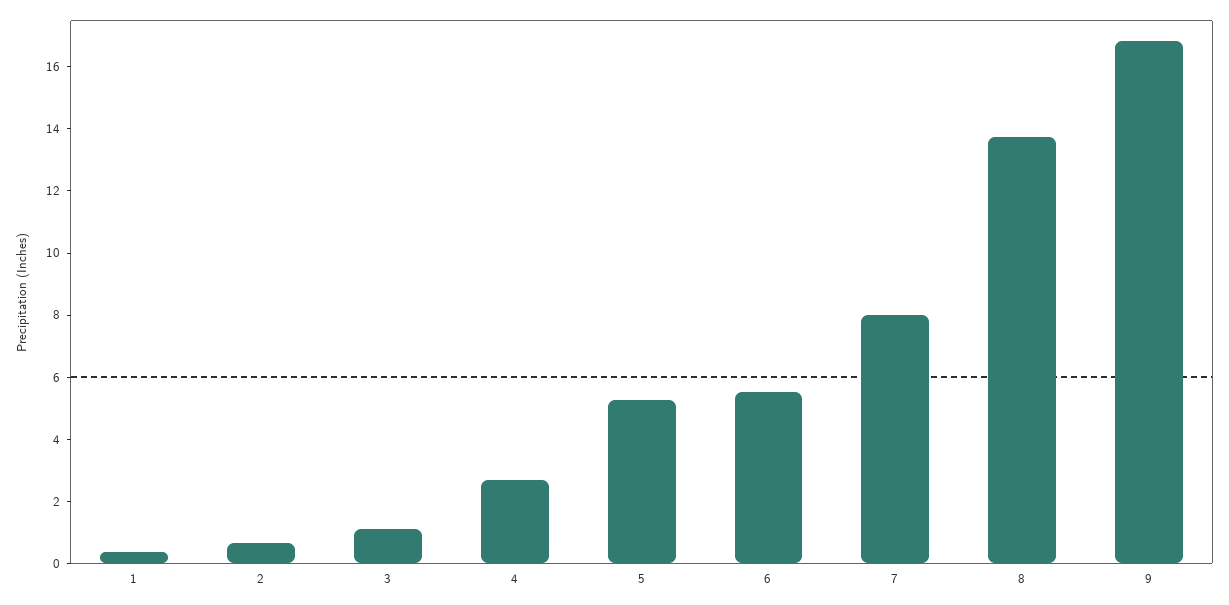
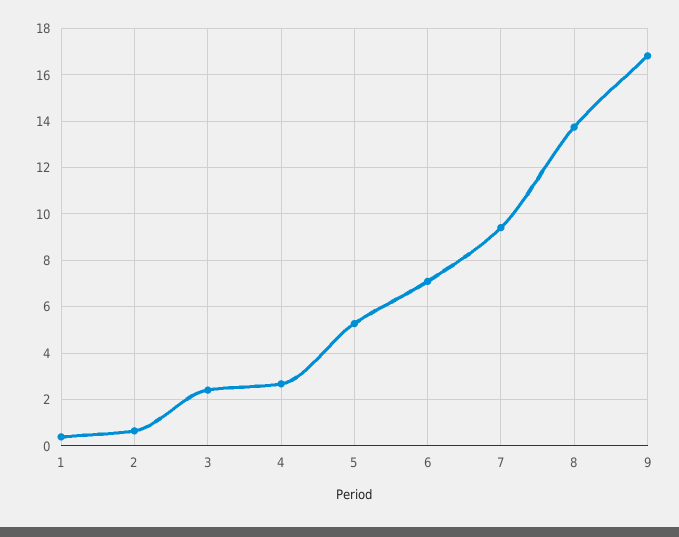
  {
    "1": 0.5,
    "2": 0.5,
-   "3": 1,
+   "3": 2.5,
    "4": 2.5,
    "5": 5.5,
-   "6": 5.5,
+   "6": 7,
-   "7": 8,
+   "7": 9.5,
    "8": 14,
    "9": 17
  }

